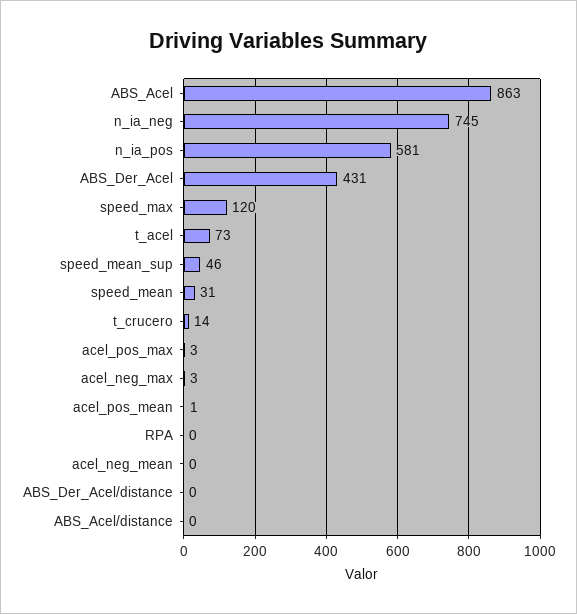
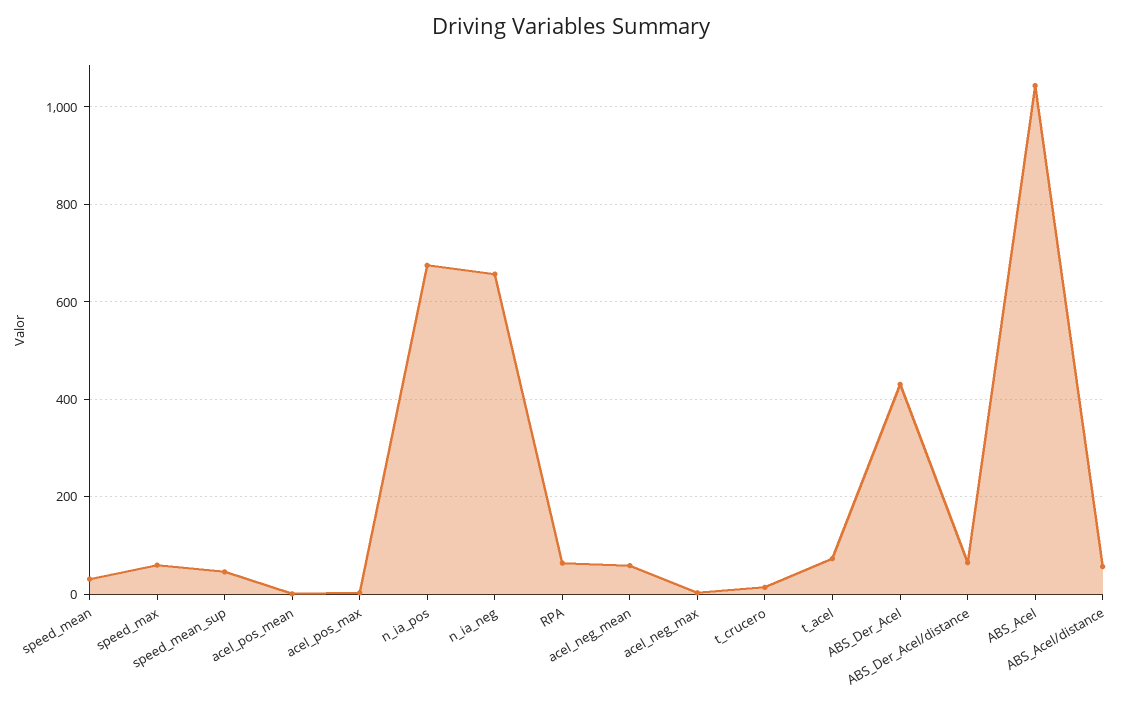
  {
-   "ABS_Acel": 863,
+   "ABS_Acel": 1040,
-   "n_ia_neg": 745,
+   "n_ia_neg": 660,
-   "n_ia_pos": 581,
+   "n_ia_pos": 680,
    "ABS_Der_Acel": 431,
-   "speed_max": 120,
+   "speed_max": 60,
    "t_acel": 73,
    "speed_mean_sup": 46,
    "speed_mean": 31,
    "t_crucero": 14,
    "acel_pos_max": 3,
    "acel_neg_max": 3,
    "acel_pos_mean": 1,
-   "RPA": 0,
+   "RPA": 60,
-   "acel_neg_mean": 0,
+   "acel_neg_mean": 60,
-   "ABS_Der_Acel/distance": 0,
+   "ABS_Der_Acel/distance": 60,
-   "ABS_Acel/distance": 0
+   "ABS_Acel/distance": 60
  }

